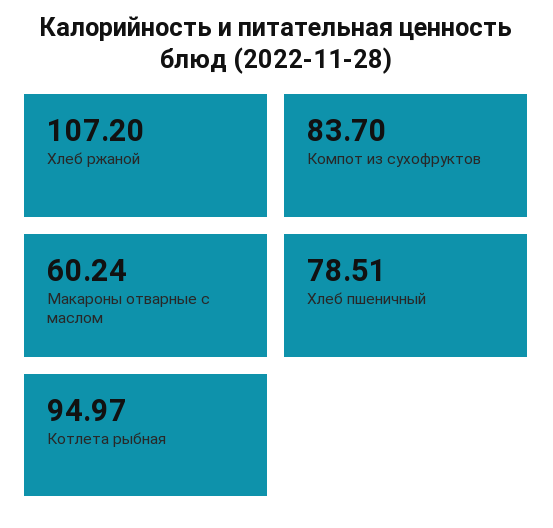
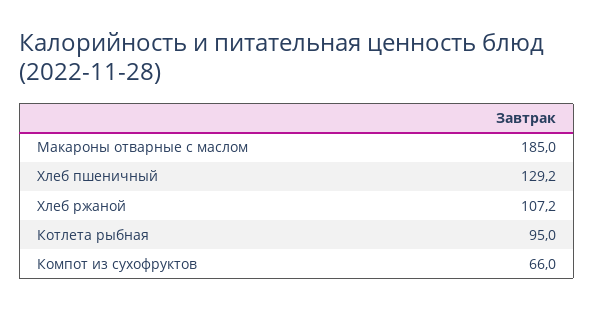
  {
    "Хлеб ржаной": 107.2,
-   "Компот из сухофруктов": 83.7,
+   "Компот из сухофруктов": 66,
-   "Макароны отварные с маслом": 60.24,
+   "Макароны отварные с маслом": 185,
-   "Хлеб пшеничный": 78.51,
+   "Хлеб пшеничный": 129.2,
    "Котлета рыбная": 94.97
  }

